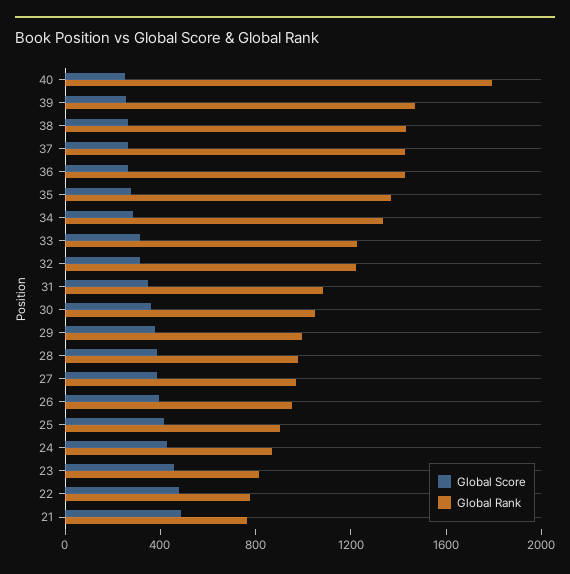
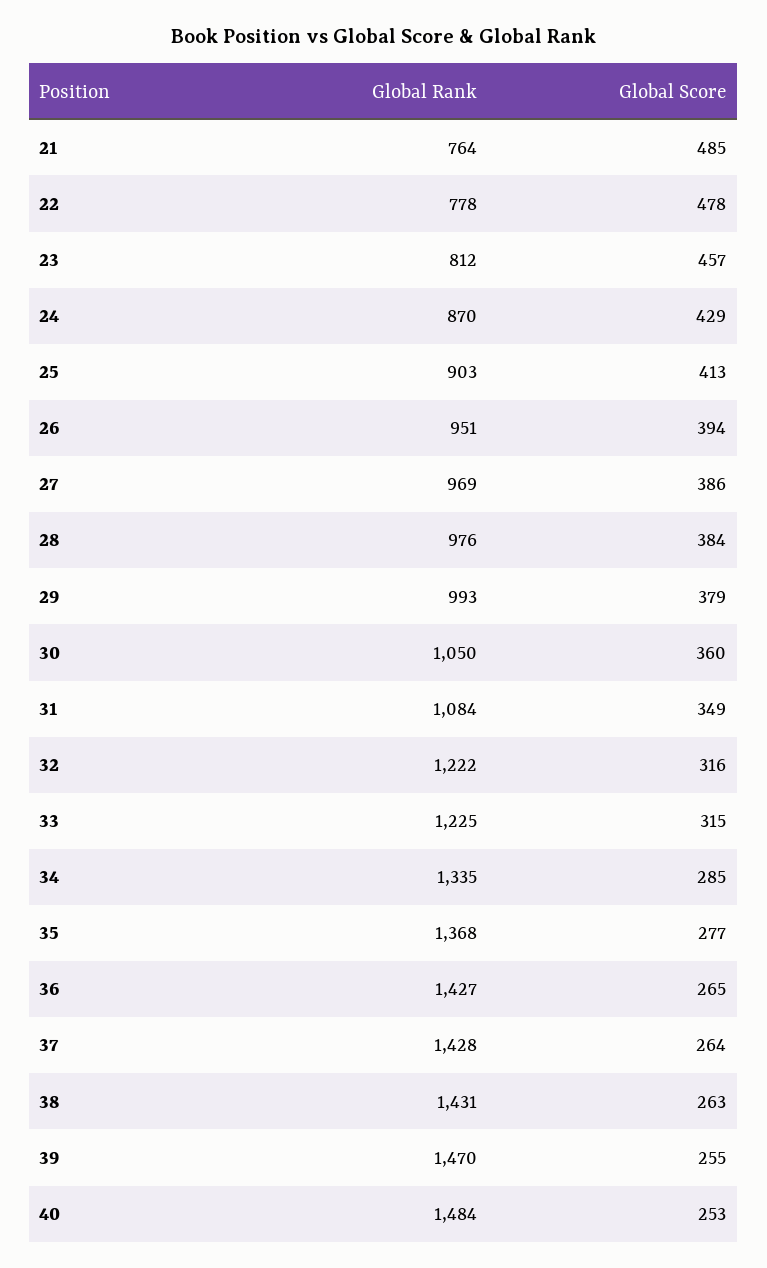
  {
    "Global Score": {
      "40": 253,
      "39": 255,
      "38": 263,
      "37": 264,
      "36": 265,
      "35": 277,
      "34": 285,
      "33": 315,
      "32": 316,
      "31": 349,
      "30": 360,
      "29": 379,
      "28": 384,
      "27": 386,
      "26": 394,
      "25": 413,
      "24": 429,
      "23": 457,
      "22": 478,
      "21": 485
    },
    "Global Rank": {
-     "40": 1800,
+     "40": 1484,
      "39": 1470,
      "38": 1431,
      "37": 1428,
      "36": 1427,
      "35": 1368,
      "34": 1335,
      "33": 1225,
      "32": 1222,
      "31": 1084,
      "30": 1050,
      "29": 993,
      "28": 976,
      "27": 969,
      "26": 951,
      "25": 903,
      "24": 870,
      "23": 812,
      "22": 778,
      "21": 764
    }
  }

